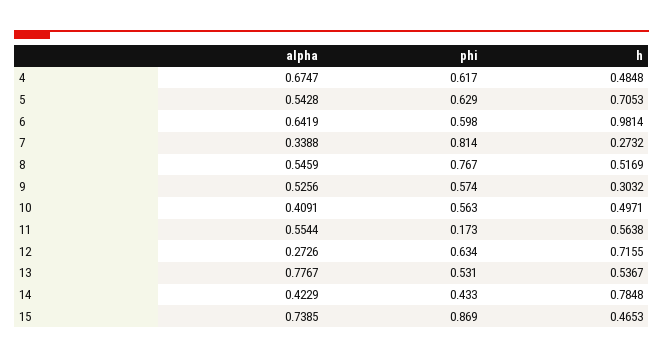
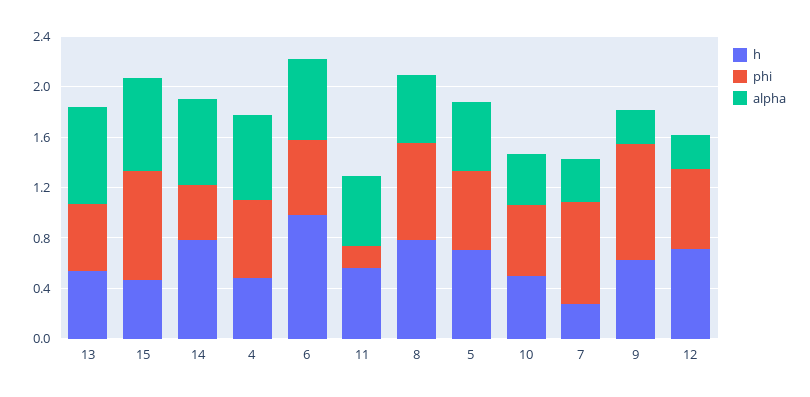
  {
    "alpha": {
      "4": 0.6747,
      "5": 0.5428,
      "6": 0.6419,
      "7": 0.3388,
      "8": 0.5459,
-     "9": 0.5256,
+     "9": 0.3,
      "10": 0.4091,
      "11": 0.5544,
      "12": 0.2726,
      "13": 0.7767,
-     "14": 0.4229,
+     "14": 0.7,
      "15": 0.7385
    },
    "phi": {
      "4": 0.617,
      "5": 0.629,
      "6": 0.598,
      "7": 0.814,
      "8": 0.767,
-     "9": 0.574,
+     "9": 0.9,
      "10": 0.563,
      "11": 0.173,
      "12": 0.634,
      "13": 0.531,
      "14": 0.433,
      "15": 0.869
    },
    "h": {
      "4": 0.4848,
      "5": 0.7053,
      "6": 0.9814,
      "7": 0.2732,
-     "8": 0.5169,
+     "8": 0.8,
-     "9": 0.3032,
+     "9": 0.6,
      "10": 0.4971,
      "11": 0.5638,
      "12": 0.7155,
      "13": 0.5367,
      "14": 0.7848,
      "15": 0.4653
    }
  }

